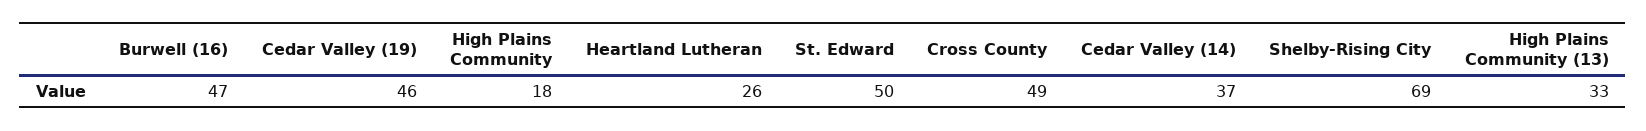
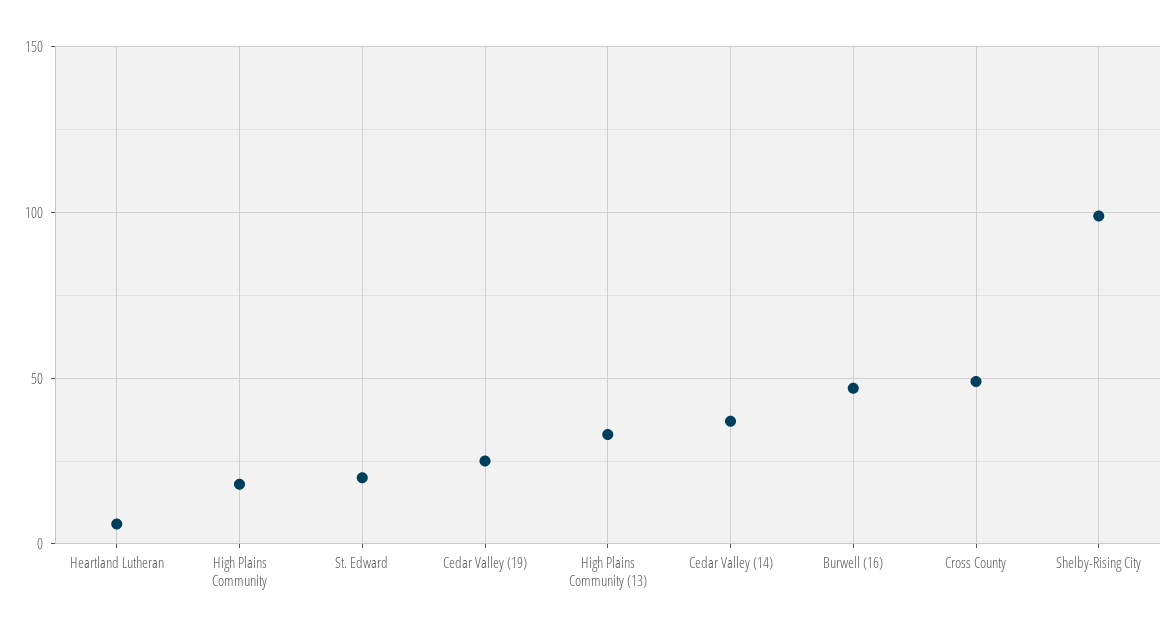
  {
    "Burwell (16)": 47,
-   "Cedar Valley (19)": 46,
+   "Cedar Valley (19)": 25,
    "High Plains Community": 18,
-   "Heartland Lutheran": 26,
+   "Heartland Lutheran": 5,
-   "St. Edward": 50,
+   "St. Edward": 20,
    "Cross County": 49,
    "Cedar Valley (14)": 37,
-   "Shelby-Rising City": 69,
+   "Shelby-Rising City": 100,
    "High Plains Community (13)": 33
  }

